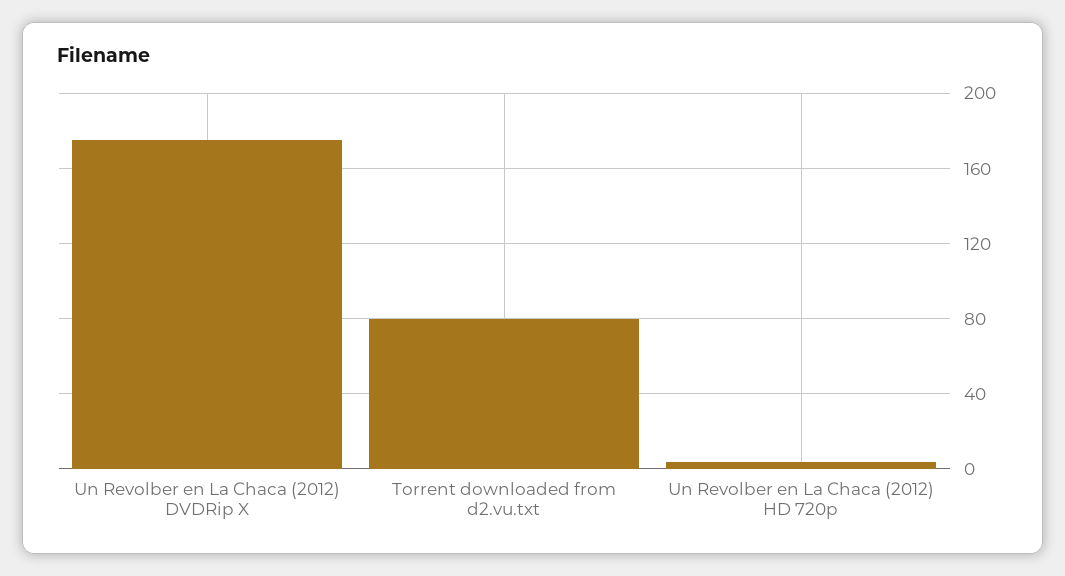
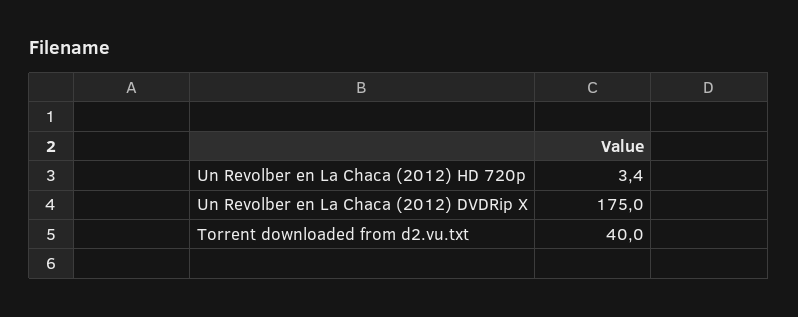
  {
    "Un Revolber en La Chaca (2012) DVDRip X": 175,
-   "Torrent downloaded from d2.vu.txt": 80,
+   "Torrent downloaded from d2.vu.txt": 40,
    "Un Revolber en La Chaca (2012) HD 720p": 3.4
  }

